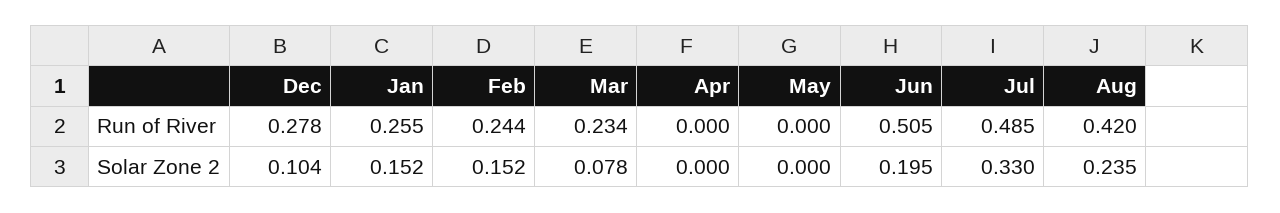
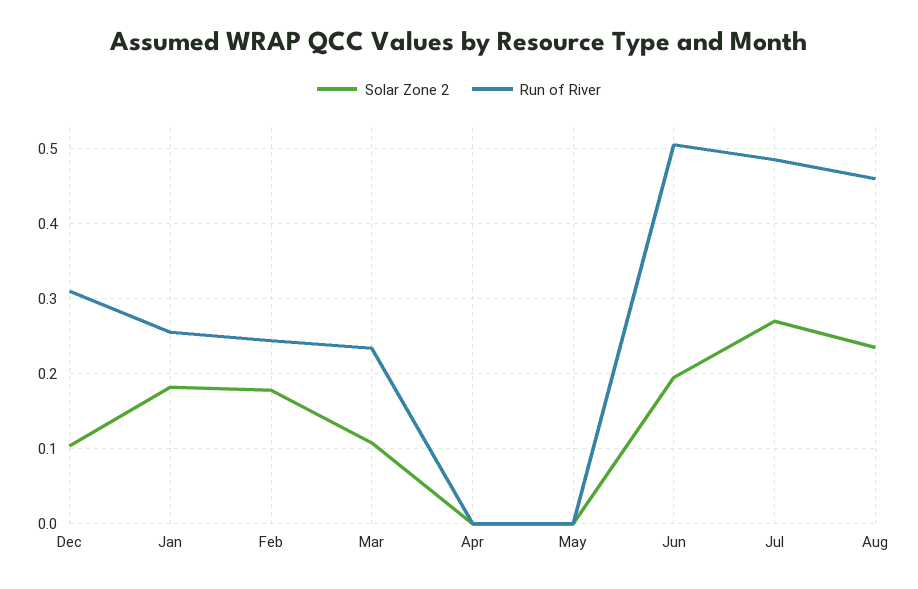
  {
    "Run of River": {
-     "Dec": 0.278,
+     "Dec": 0.31,
      "Jan": 0.255,
      "Feb": 0.244,
      "Mar": 0.234,
      "Apr": 0,
      "May": 0,
      "Jun": 0.505,
      "Jul": 0.485,
-     "Aug": 0.42
+     "Aug": 0.46
    },
    "Solar Zone 2": {
      "Dec": 0.104,
-     "Jan": 0.152,
+     "Jan": 0.18,
-     "Feb": 0.152,
+     "Feb": 0.18,
-     "Mar": 0.078,
+     "Mar": 0.11,
      "Apr": 0,
      "May": 0,
      "Jun": 0.195,
-     "Jul": 0.33,
+     "Jul": 0.27,
      "Aug": 0.235
    }
  }

